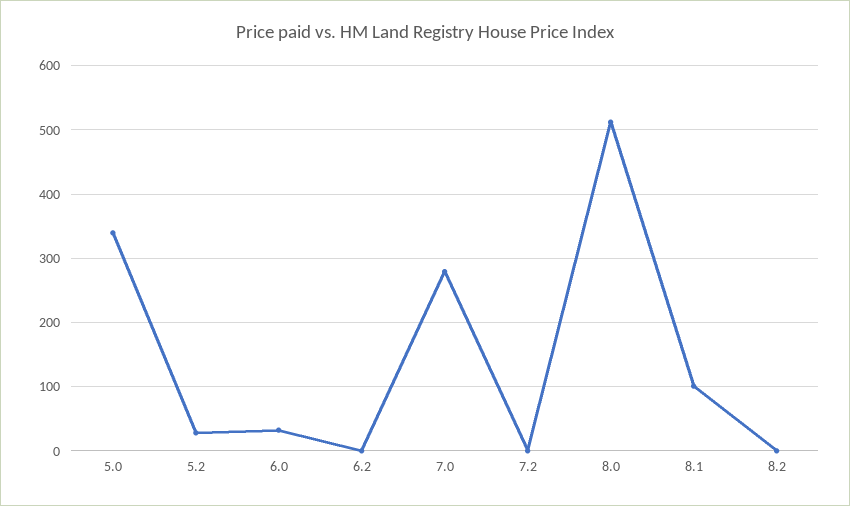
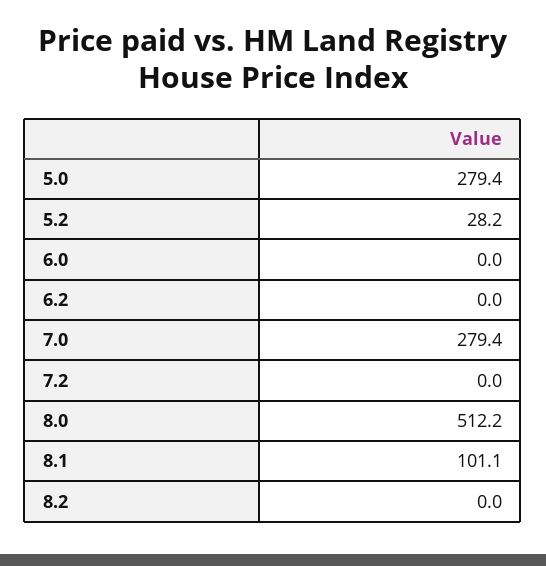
  {
-   "5.0": 340,
+   "5.0": 279.4,
    "5.2": 28.2,
-   "6.0": 30,
+   "6.0": 0,
    "6.2": 0,
    "7.0": 279.4,
    "7.2": 0,
    "8.0": 512.2,
    "8.1": 101.1,
    "8.2": 0
  }

